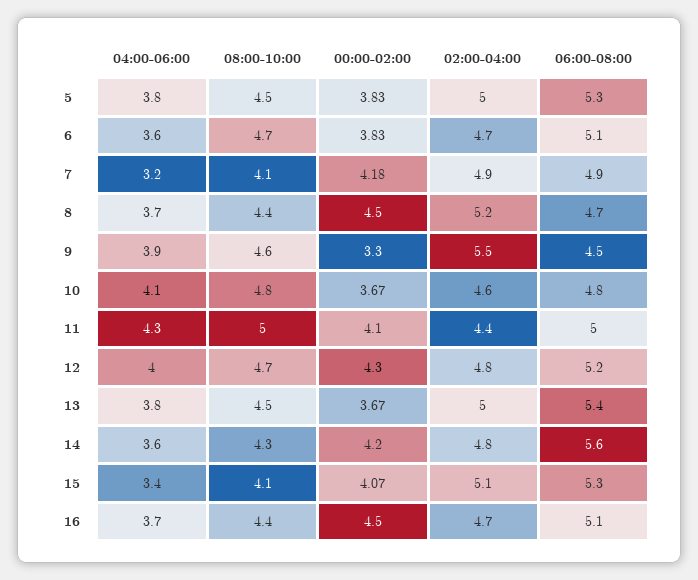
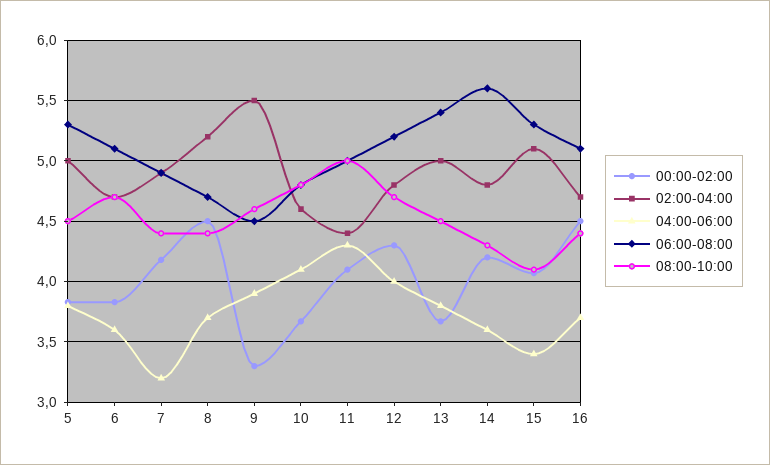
  {
    "04:00-06:00": {
      "5": 3.8,
      "6": 3.6,
      "7": 3.2,
      "8": 3.7,
      "9": 3.9,
      "10": 4.1,
      "11": 4.3,
      "12": 4,
      "13": 3.8,
      "14": 3.6,
      "15": 3.4,
      "16": 3.7
    },
    "08:00-10:00": {
      "5": 4.5,
      "6": 4.7,
-     "7": 4.1,
+     "7": 4.4,
      "8": 4.4,
      "9": 4.6,
      "10": 4.8,
      "11": 5,
      "12": 4.7,
      "13": 4.5,
      "14": 4.3,
      "15": 4.1,
      "16": 4.4
    },
    "00:00-02:00": {
      "5": 3.83,
      "6": 3.83,
      "7": 4.18,
      "8": 4.5,
      "9": 3.3,
      "10": 3.67,
      "11": 4.1,
      "12": 4.3,
      "13": 3.67,
      "14": 4.2,
      "15": 4.07,
      "16": 4.5
    },
    "02:00-04:00": {
      "5": 5,
      "6": 4.7,
      "7": 4.9,
      "8": 5.2,
      "9": 5.5,
      "10": 4.6,
      "11": 4.4,
      "12": 4.8,
      "13": 5,
      "14": 4.8,
      "15": 5.1,
      "16": 4.7
    },
    "06:00-08:00": {
      "5": 5.3,
      "6": 5.1,
      "7": 4.9,
      "8": 4.7,
      "9": 4.5,
      "10": 4.8,
      "11": 5,
      "12": 5.2,
      "13": 5.4,
      "14": 5.6,
      "15": 5.3,
      "16": 5.1
    }
  }

